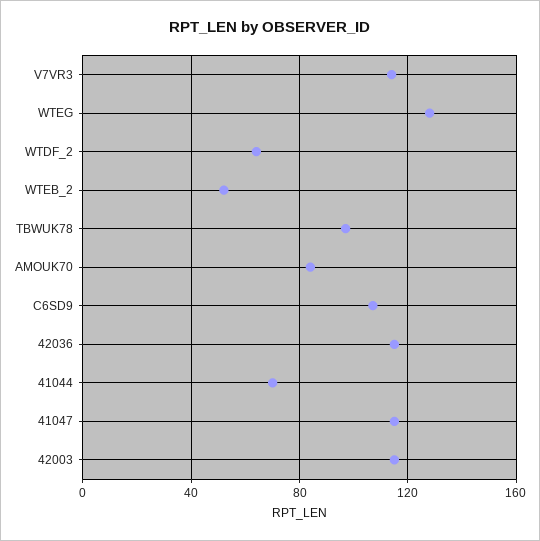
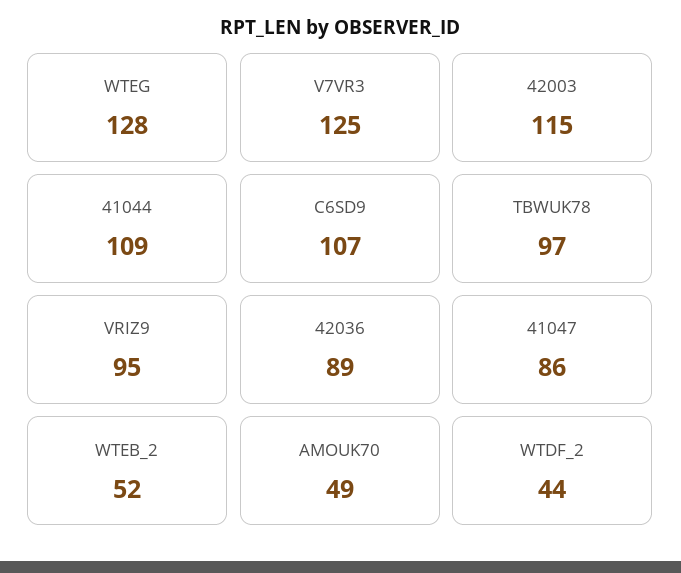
  {
-   "V7VR3": 115,
+   "V7VR3": 125,
    "WTEG": 128,
-   "WTDF_2": 65,
+   "WTDF_2": 44,
    "WTEB_2": 52,
    "TBWUK78": 97,
-   "AMOUK70": 85,
+   "AMOUK70": 49,
    "C6SD9": 107,
-   "42036": 115,
+   "42036": 89,
-   "41044": 70,
+   "41044": 109,
-   "41047": 115,
+   "41047": 86,
-   "42003": 115
+   "42003": 115,
+   "VRIZ9": 95
  }

